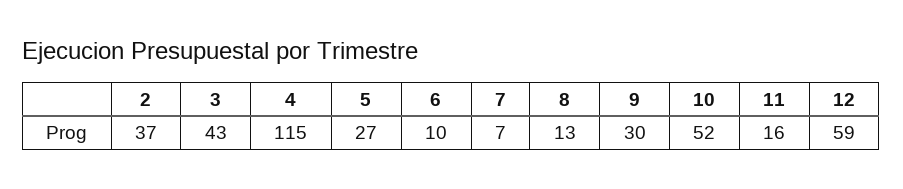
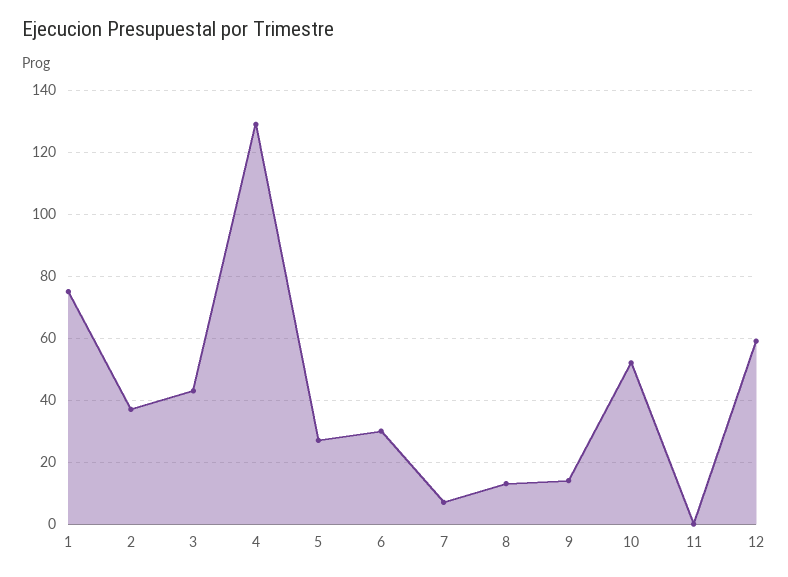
  {
    "2": 37,
    "3": 43,
-   "4": 115,
+   "4": 130,
    "5": 27,
-   "6": 10,
+   "6": 30,
    "7": 7,
    "8": 13,
-   "9": 30,
+   "9": 15,
    "10": 52,
-   "11": 16,
+   "11": 0,
-   "12": 59
+   "12": 59,
+   "1": 75
  }

